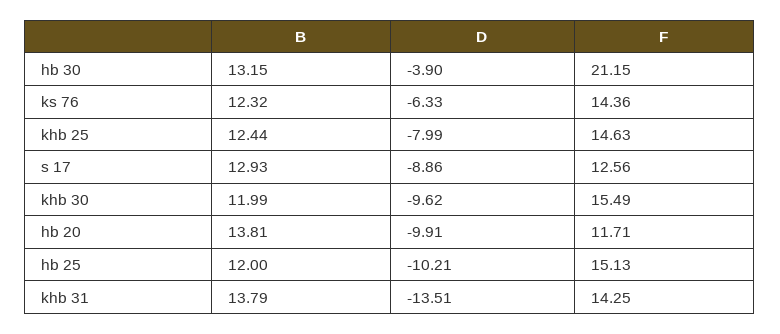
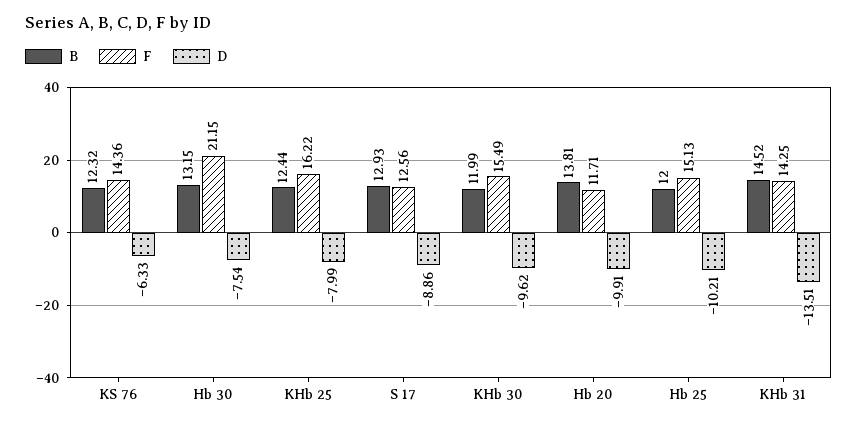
  {
    "B": {
      "hb 30": 13.15,
      "ks 76": 12.32,
      "khb 25": 12.44,
      "s 17": 12.93,
      "khb 30": 11.99,
      "hb 20": 13.81,
      "hb 25": 12,
-     "khb 31": 13.79
+     "khb 31": 14.52
    },
    "D": {
-     "hb 30": -3.9,
+     "hb 30": -7.54,
      "ks 76": -6.33,
      "khb 25": -7.99,
      "s 17": -8.86,
      "khb 30": -9.62,
      "hb 20": -9.91,
      "hb 25": -10.21,
      "khb 31": -13.51
    },
    "F": {
      "hb 30": 21.15,
      "ks 76": 14.36,
-     "khb 25": 14.63,
+     "khb 25": 16.22,
      "s 17": 12.56,
      "khb 30": 15.49,
      "hb 20": 11.71,
      "hb 25": 15.13,
      "khb 31": 14.25
    }
  }

